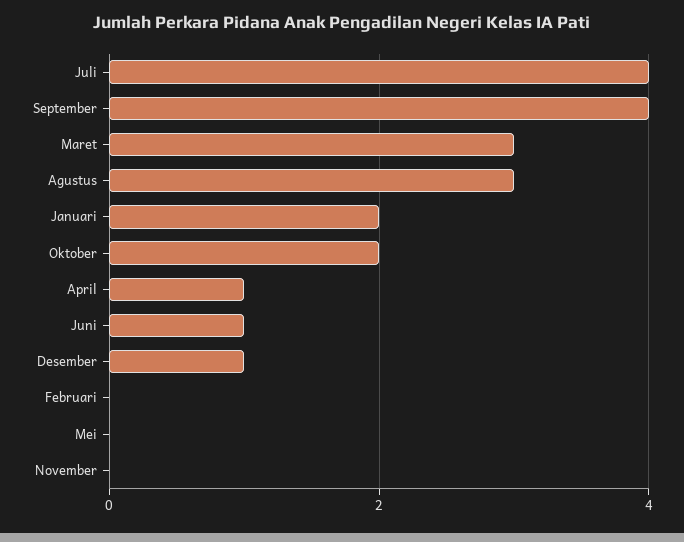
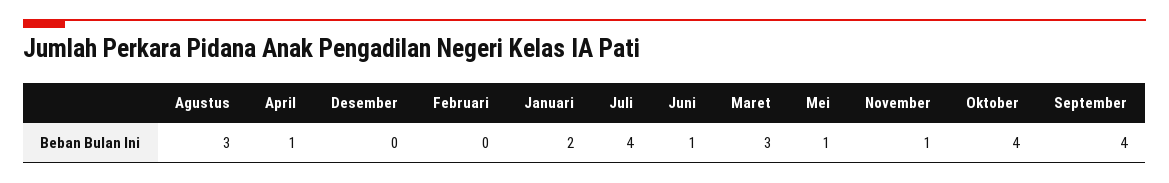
  {
    "Juli": 4,
    "September": 4,
    "Maret": 3,
    "Agustus": 3,
    "Januari": 2,
-   "Oktober": 2,
+   "Oktober": 4,
    "April": 1,
    "Juni": 1,
-   "Desember": 1,
+   "Desember": 0,
    "Februari": 0,
-   "Mei": 0,
+   "Mei": 1,
-   "November": 0
+   "November": 1
  }

